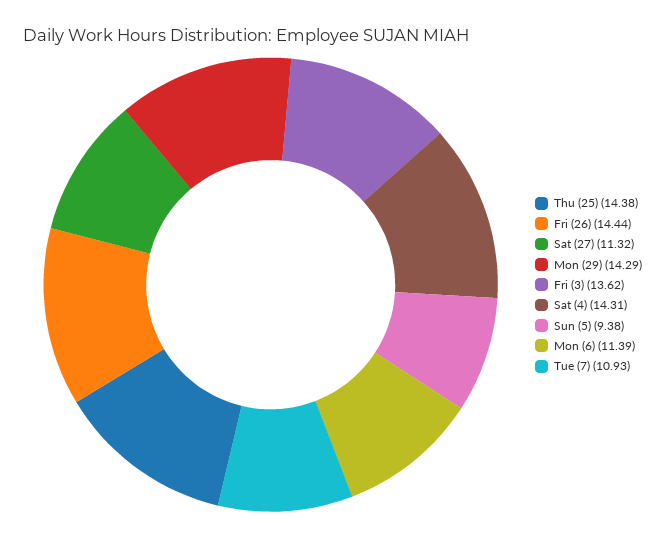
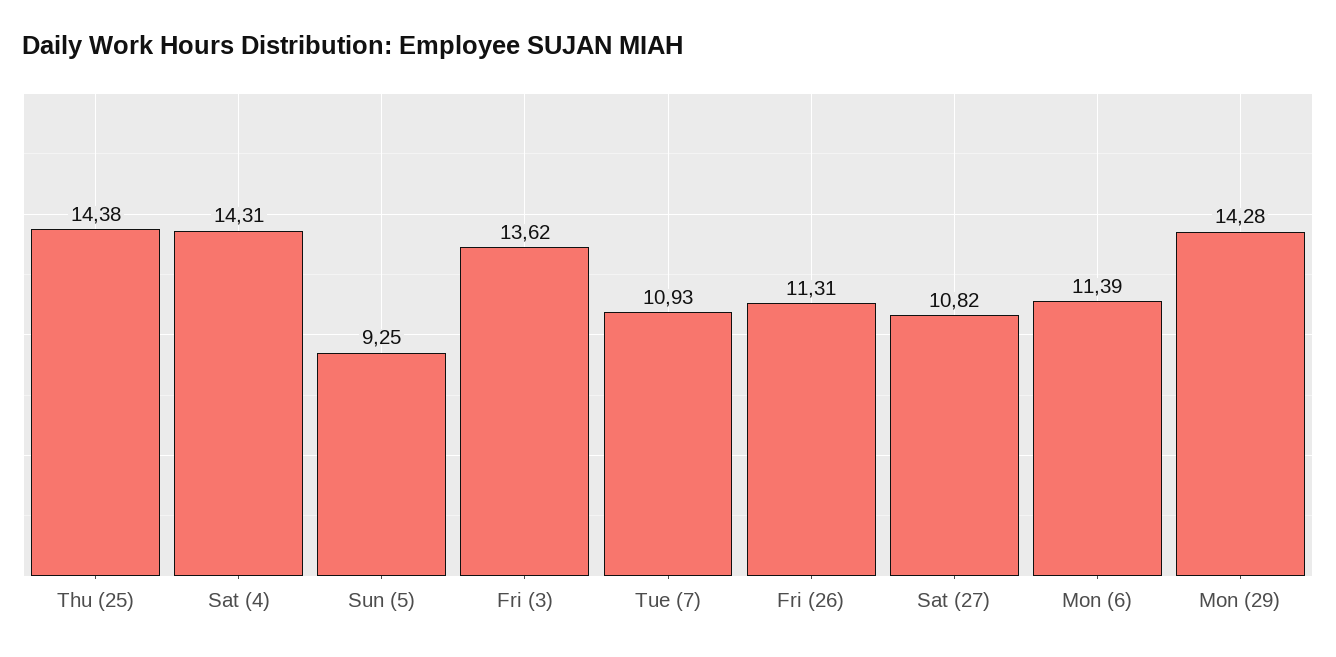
  {
    "Thu (25)": 14.38,
-   "Fri (26)": 14.44,
+   "Fri (26)": 11.31,
-   "Sat (27)": 11.32,
+   "Sat (27)": 10.82,
-   "Mon (29)": 14.29,
+   "Mon (29)": 14.28,
    "Fri (3)": 13.62,
    "Sat (4)": 14.31,
-   "Sun (5)": 9.38,
+   "Sun (5)": 9.25,
    "Mon (6)": 11.39,
    "Tue (7)": 10.93
  }

